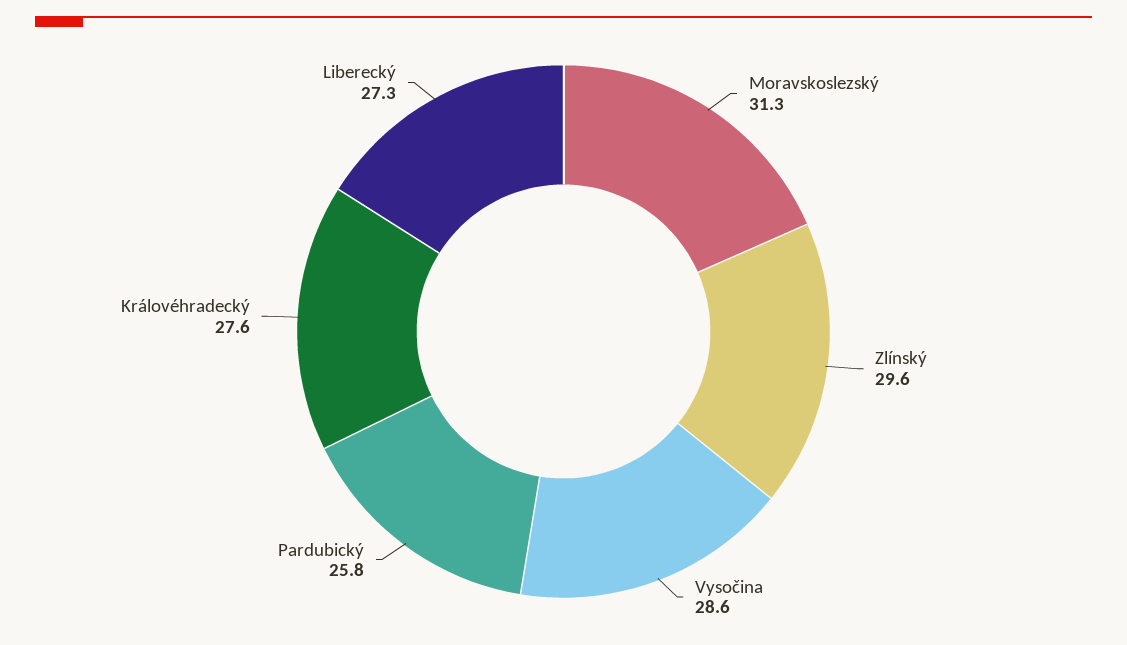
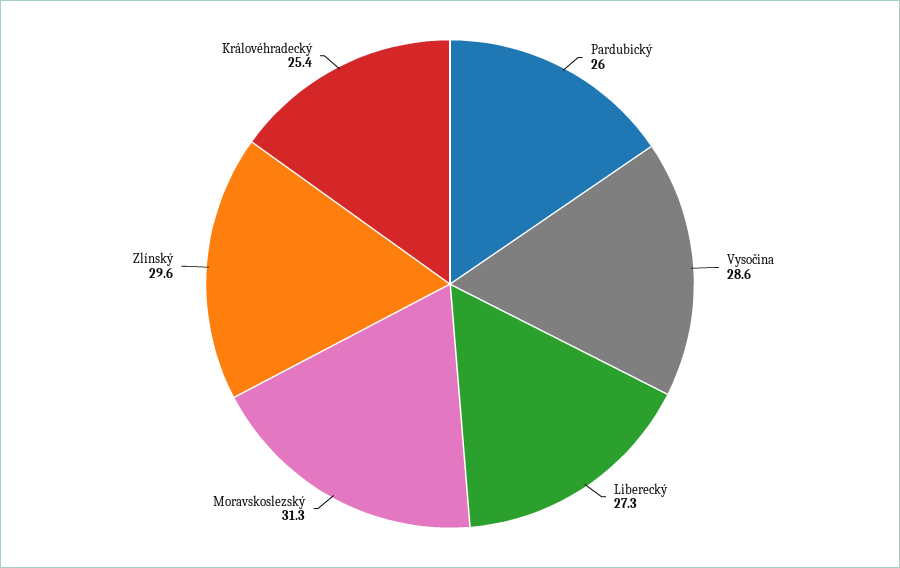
  {
    "Moravskoslezský": 31.3,
    "Zlínský": 29.6,
    "Vysočina": 28.6,
-   "Pardubický": 25.8,
+   "Pardubický": 26,
-   "Královéhradecký": 27.6,
+   "Královéhradecký": 25.4,
    "Liberecký": 27.3
  }

